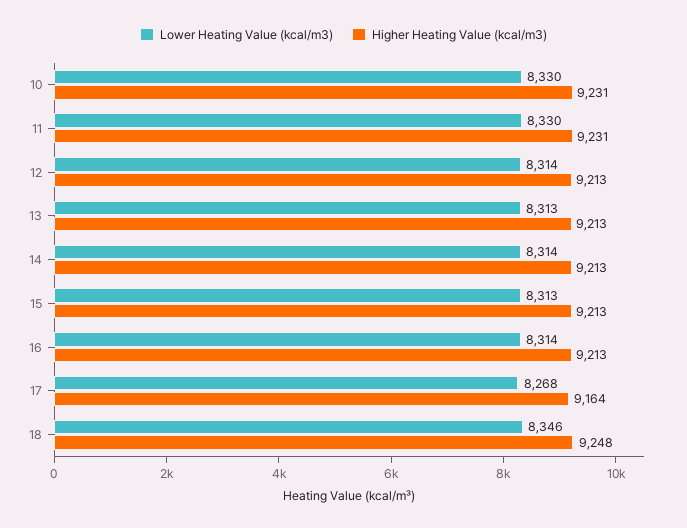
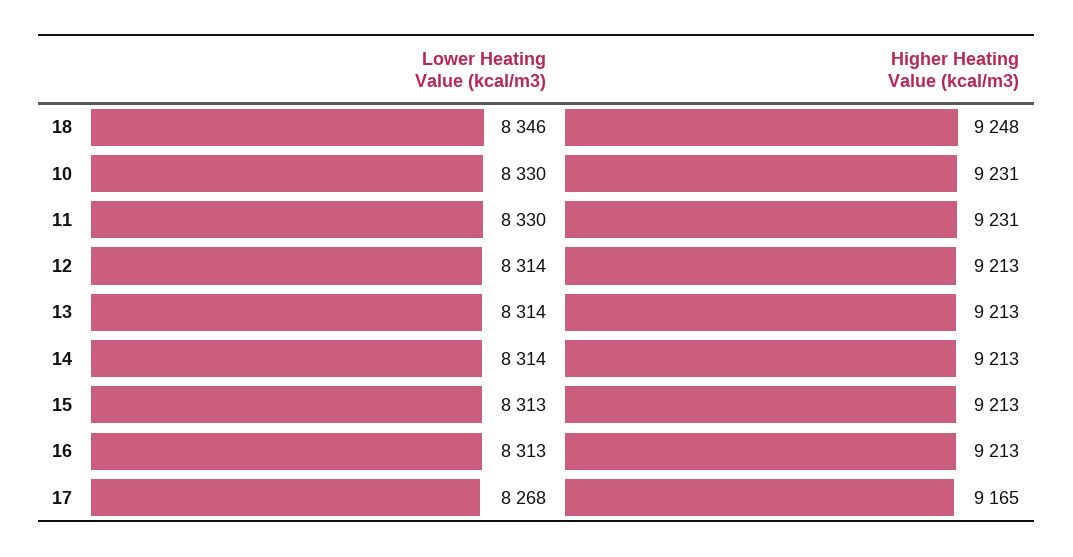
  {
    "Lower Heating Value (kcal/m3)": {
      "10": 8330,
      "11": 8330,
      "12": 8314,
-     "13": 8313,
+     "13": 8314,
      "14": 8314,
      "15": 8313,
-     "16": 8314,
+     "16": 8313,
      "17": 8268,
      "18": 8346
    },
    "Higher Heating Value (kcal/m3)": {
      "10": 9231,
      "11": 9231,
      "12": 9213,
      "13": 9213,
      "14": 9213,
      "15": 9213,
      "16": 9213,
-     "17": 9164,
+     "17": 9165,
      "18": 9248
    }
  }

